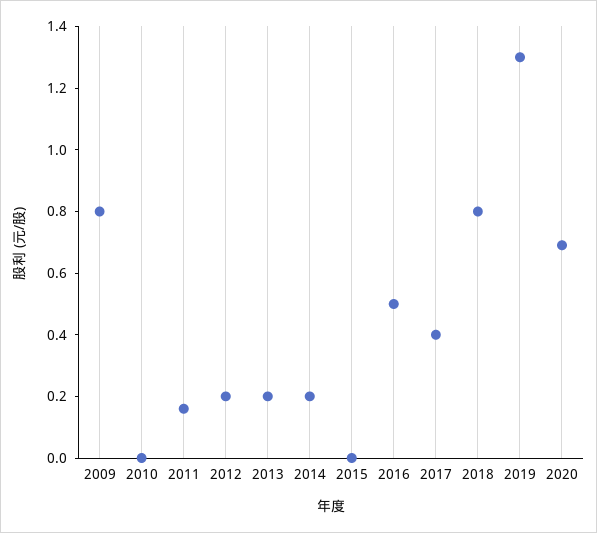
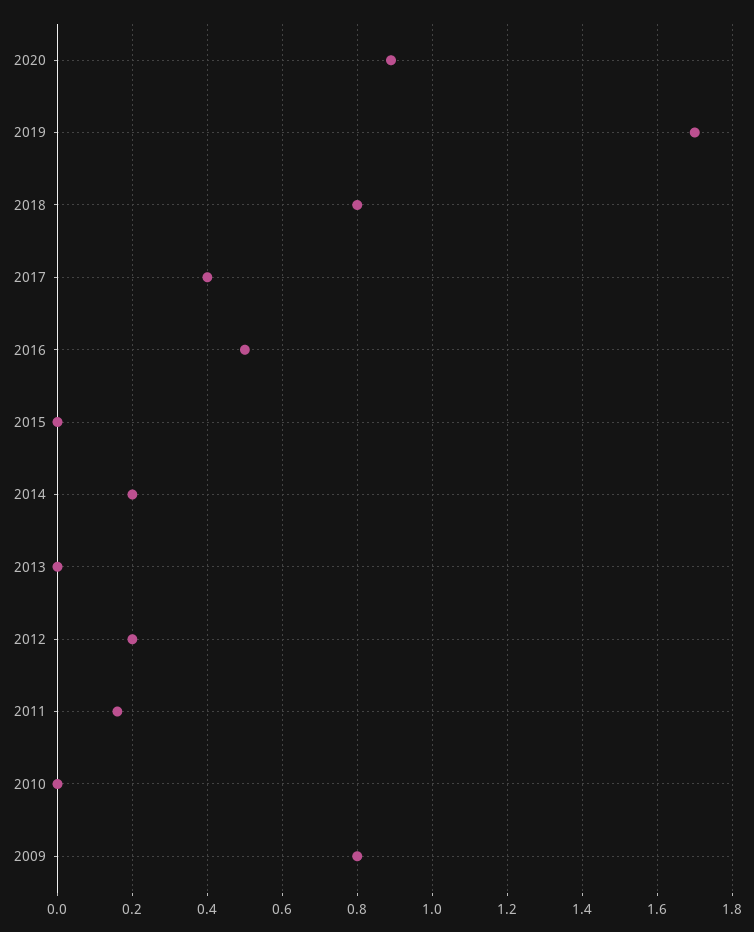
  {
    "2009": 0.8,
    "2010": 0,
    "2011": 0.15,
    "2012": 0.2,
-   "2013": 0.2,
+   "2013": 0,
    "2014": 0.2,
    "2015": 0,
    "2016": 0.5,
    "2017": 0.4,
    "2018": 0.8,
-   "2019": 1.3,
+   "2019": 1.7,
-   "2020": 0.7
+   "2020": 0.9
  }

